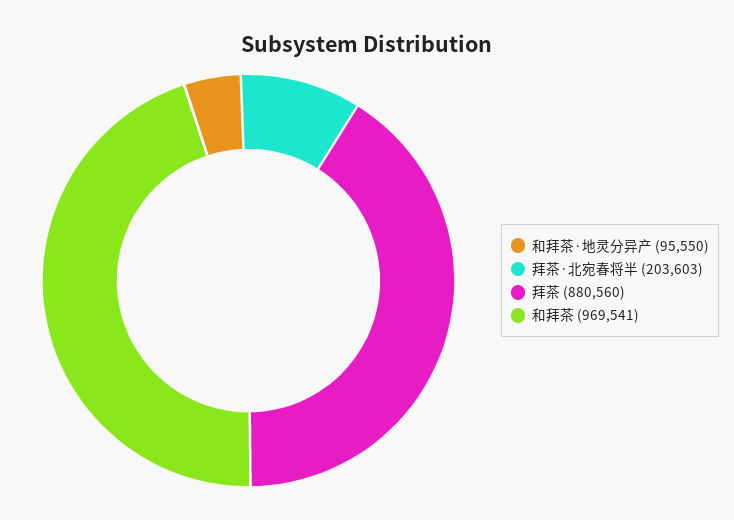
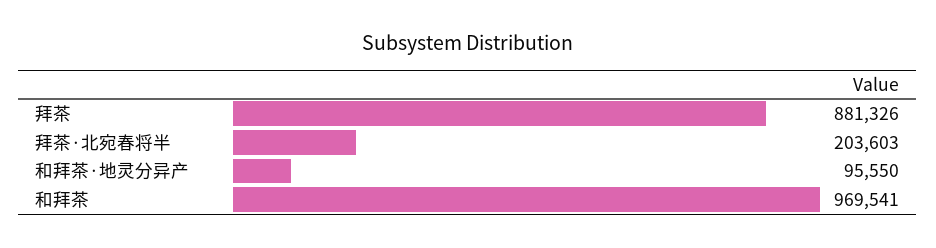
  {
    "和拜茶·地灵分异产": 95550,
    "拜茶·北宛春将半": 203603,
-   "拜茶": 880560,
+   "拜茶": 881326,
    "和拜茶": 969541
  }

